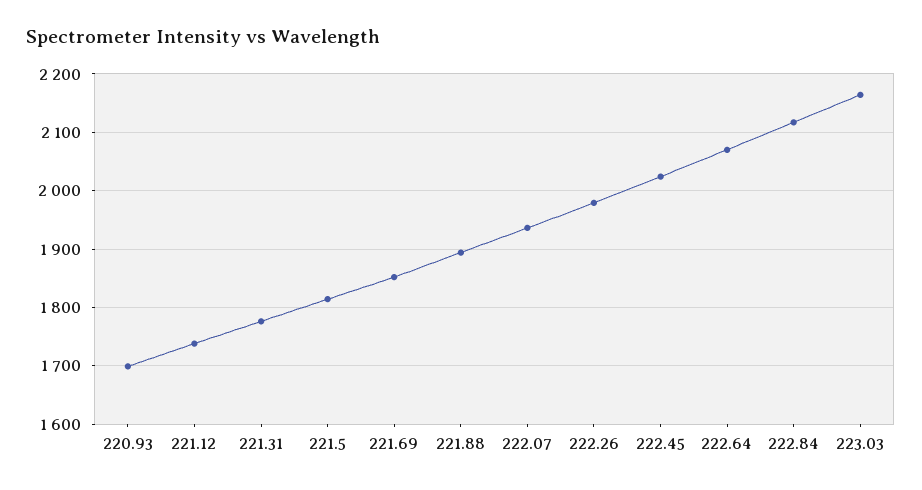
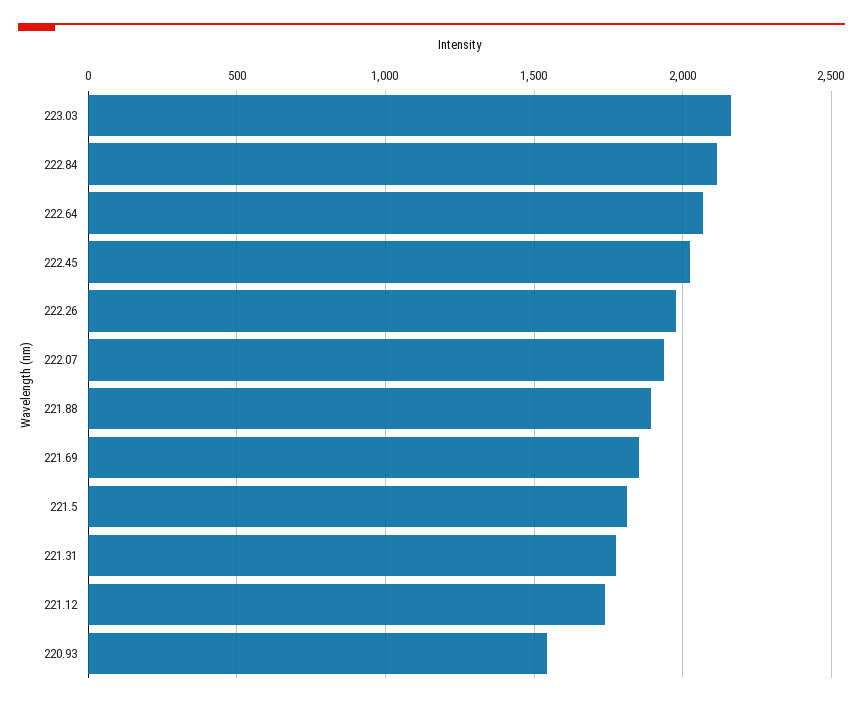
  {
-   "220.93": 1700,
+   "220.93": 1550,
    "221.12": 1740,
    "221.31": 1780,
    "221.5": 1820,
    "221.69": 1860,
    "221.88": 1900,
    "222.07": 1940,
    "222.26": 1980,
    "222.45": 2020,
    "222.64": 2080,
    "222.84": 2120,
    "223.03": 2160
  }

